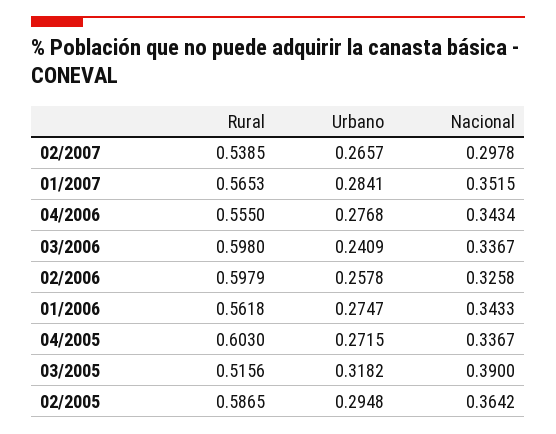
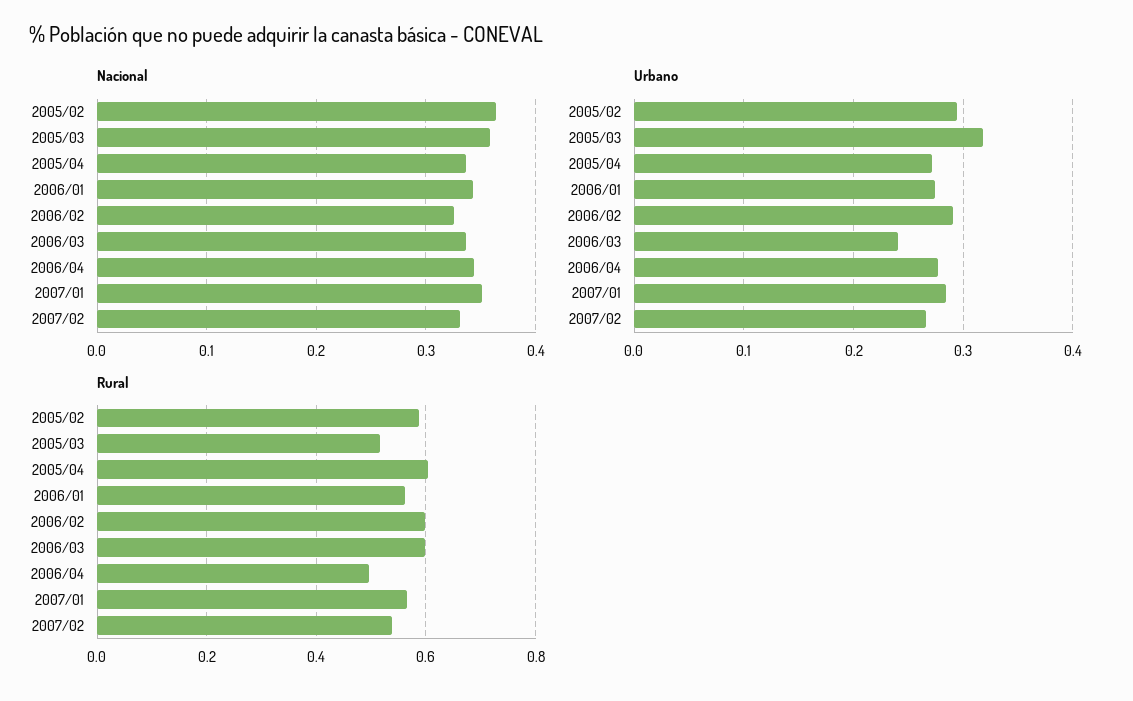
  {
    "Rural": {
      "02/2007": 0.5385,
      "01/2007": 0.5653,
-     "04/2006": 0.555,
+     "04/2006": 0.5,
      "03/2006": 0.598,
      "02/2006": 0.5979,
      "01/2006": 0.5618,
      "04/2005": 0.603,
      "03/2005": 0.5156,
      "02/2005": 0.5865
    },
    "Urbano": {
      "02/2007": 0.2657,
      "01/2007": 0.2841,
      "04/2006": 0.2768,
      "03/2006": 0.2409,
-     "02/2006": 0.2578,
+     "02/2006": 0.29,
      "01/2006": 0.2747,
      "04/2005": 0.2715,
      "03/2005": 0.3182,
      "02/2005": 0.2948
    },
    "Nacional": {
-     "02/2007": 0.2978,
+     "02/2007": 0.33,
      "01/2007": 0.3515,
      "04/2006": 0.3434,
      "03/2006": 0.3367,
      "02/2006": 0.3258,
      "01/2006": 0.3433,
      "04/2005": 0.3367,
-     "03/2005": 0.39,
+     "03/2005": 0.36,
      "02/2005": 0.3642
    }
  }

